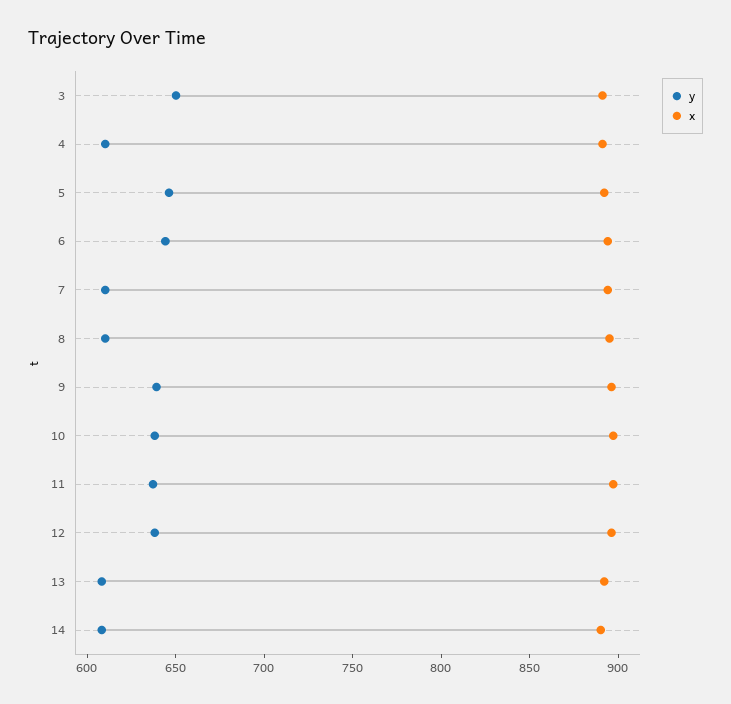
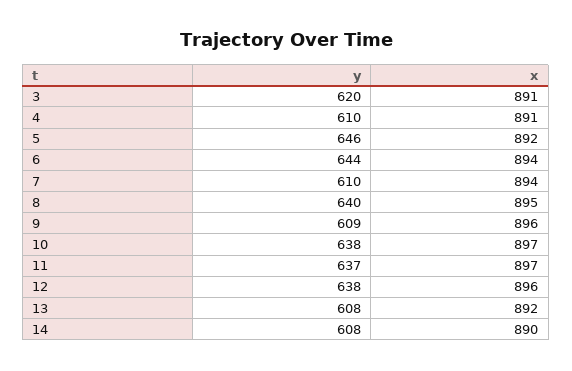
  {
    "y": {
-     "3": 650,
+     "3": 620,
      "4": 610,
      "5": 646,
      "6": 644,
      "7": 610,
-     "8": 610,
+     "8": 640,
-     "9": 640,
+     "9": 609,
      "10": 638,
      "11": 637,
      "12": 638,
      "13": 608,
      "14": 608
    },
    "x": {
      "3": 891,
      "4": 891,
      "5": 892,
      "6": 894,
      "7": 894,
      "8": 895,
      "9": 896,
      "10": 897,
      "11": 897,
      "12": 896,
      "13": 892,
      "14": 890
    }
  }

